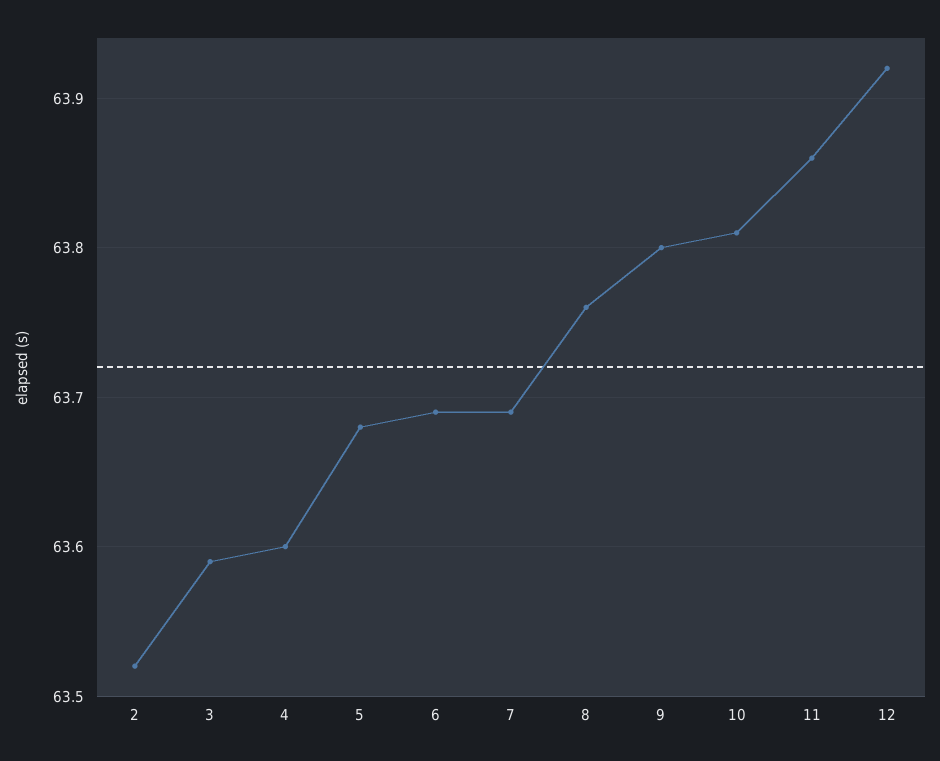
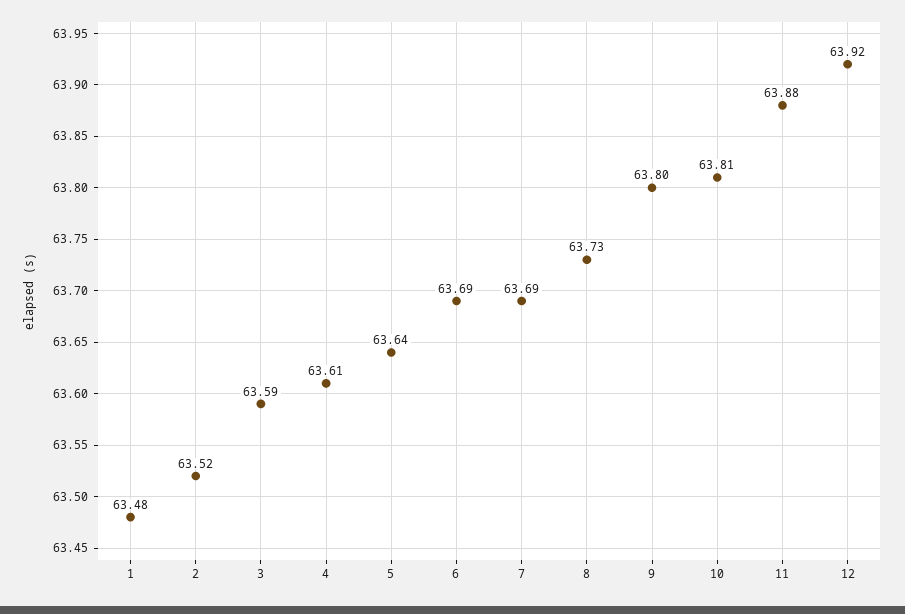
  {
    "2": 63.52,
    "3": 63.59,
-   "4": 63.6,
+   "4": 63.61,
-   "5": 63.68,
+   "5": 63.64,
    "6": 63.69,
    "7": 63.69,
-   "8": 63.76,
+   "8": 63.73,
    "9": 63.8,
    "10": 63.81,
-   "11": 63.86,
+   "11": 63.88,
-   "12": 63.92
+   "12": 63.92,
+   "1": 63.48
  }

